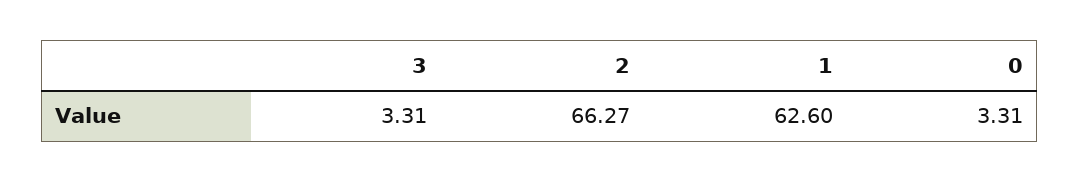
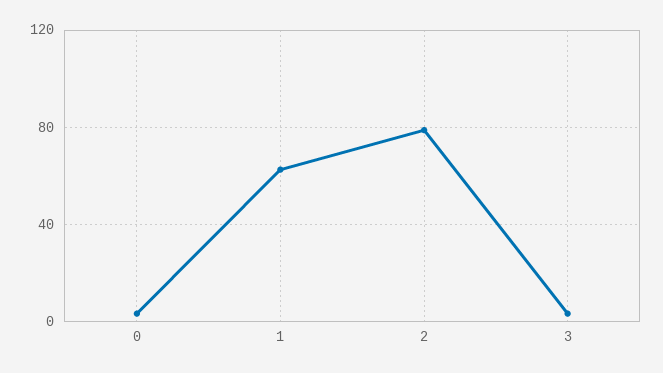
  {
    "3": 3.31,
-   "2": 66.27,
+   "2": 80,
    "1": 62.6,
    "0": 3.31
  }

